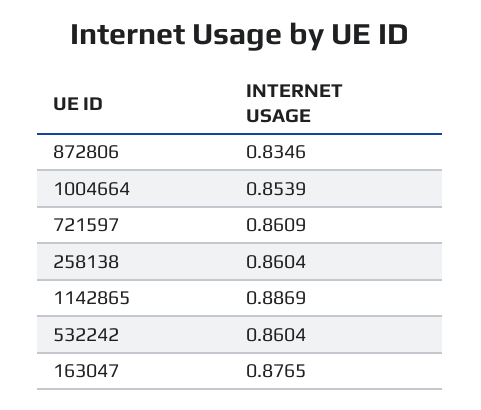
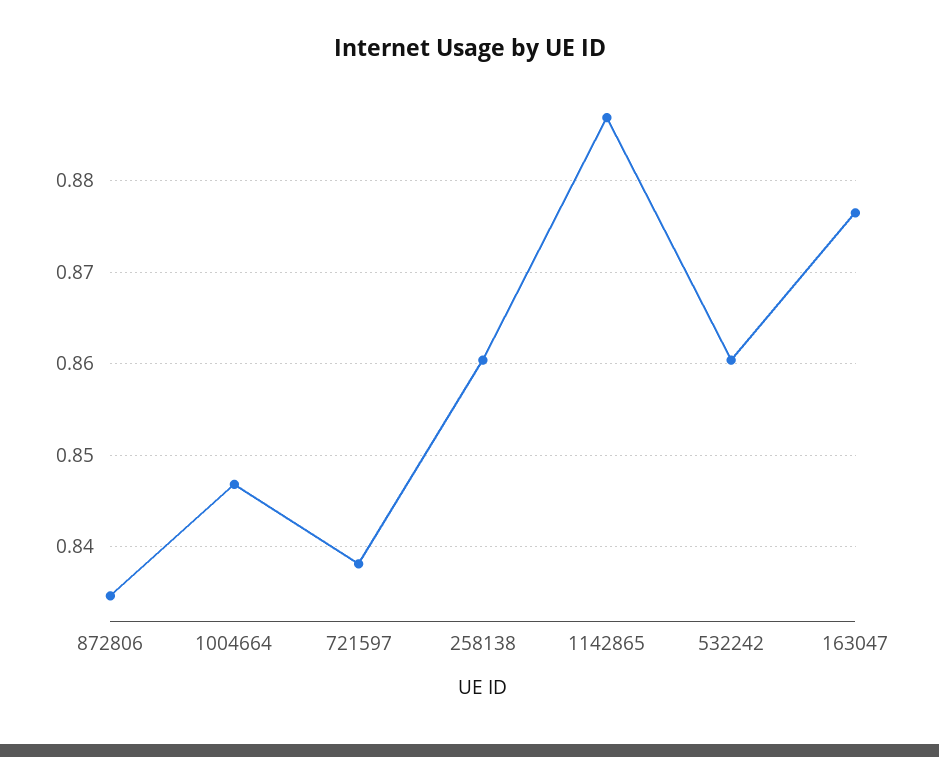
  {
    "872806": 0.8346,
-   "1004664": 0.8539,
+   "1004664": 0.847,
-   "721597": 0.8609,
+   "721597": 0.838,
    "258138": 0.8604,
    "1142865": 0.8869,
    "532242": 0.8604,
    "163047": 0.8765
  }

